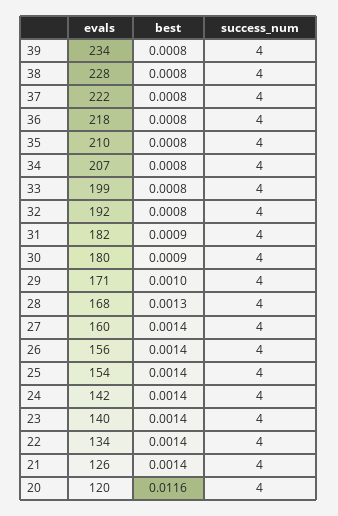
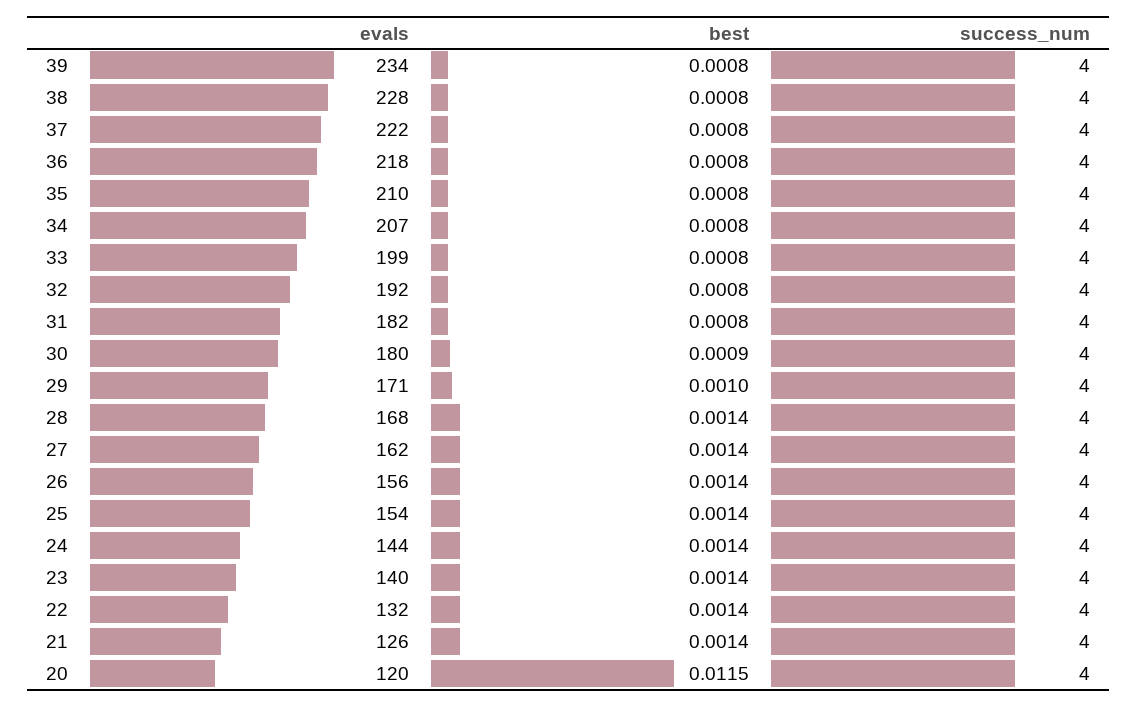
  {
    "evals": {
      "39": 234,
      "38": 228,
      "37": 222,
      "36": 218,
      "35": 210,
      "34": 207,
      "33": 199,
      "32": 192,
      "31": 182,
      "30": 180,
      "29": 171,
      "28": 168,
-     "27": 160,
+     "27": 162,
      "26": 156,
      "25": 154,
-     "24": 142,
+     "24": 144,
      "23": 140,
-     "22": 134,
+     "22": 132,
      "21": 126,
      "20": 120
    },
    "best": {
      "39": 0.0008,
      "38": 0.0008,
      "37": 0.0008,
      "36": 0.0008,
      "35": 0.0008,
      "34": 0.0008,
      "33": 0.0008,
      "32": 0.0008,
-     "31": 0.0009,
+     "31": 0.0008,
      "30": 0.0009,
      "29": 0.001,
-     "28": 0.0013,
+     "28": 0.0014,
      "27": 0.0014,
      "26": 0.0014,
      "25": 0.0014,
      "24": 0.0014,
      "23": 0.0014,
      "22": 0.0014,
      "21": 0.0014,
-     "20": 0.0116
+     "20": 0.0115
    },
    "success_num": {
      "39": 4,
      "38": 4,
      "37": 4,
      "36": 4,
      "35": 4,
      "34": 4,
      "33": 4,
      "32": 4,
      "31": 4,
      "30": 4,
      "29": 4,
      "28": 4,
      "27": 4,
      "26": 4,
      "25": 4,
      "24": 4,
      "23": 4,
      "22": 4,
      "21": 4,
      "20": 4
    }
  }

